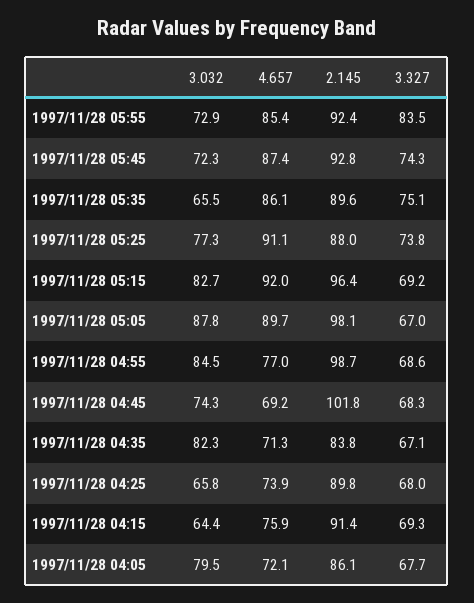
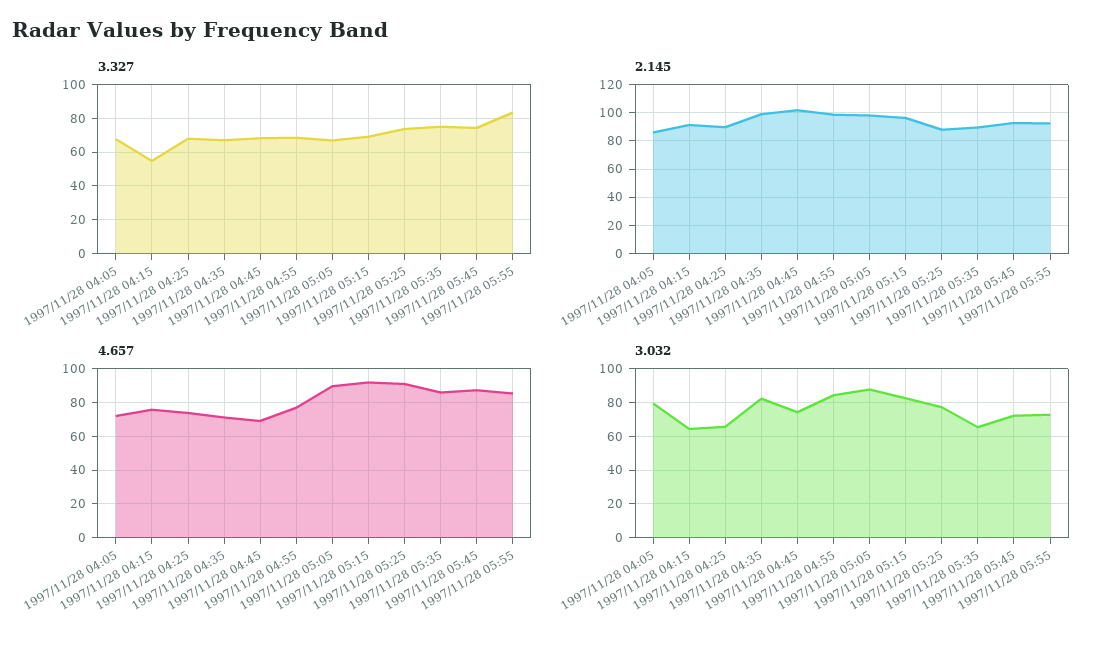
  {
    "3.032": {
      "1997/11/28 05:55": 72.9,
      "1997/11/28 05:45": 72.3,
      "1997/11/28 05:35": 65.5,
      "1997/11/28 05:25": 77.3,
      "1997/11/28 05:15": 82.7,
      "1997/11/28 05:05": 87.8,
      "1997/11/28 04:55": 84.5,
      "1997/11/28 04:45": 74.3,
      "1997/11/28 04:35": 82.3,
      "1997/11/28 04:25": 65.8,
      "1997/11/28 04:15": 64.4,
      "1997/11/28 04:05": 79.5
    },
    "4.657": {
      "1997/11/28 05:55": 85.4,
      "1997/11/28 05:45": 87.4,
      "1997/11/28 05:35": 86.1,
      "1997/11/28 05:25": 91.1,
      "1997/11/28 05:15": 92,
      "1997/11/28 05:05": 89.7,
      "1997/11/28 04:55": 77,
      "1997/11/28 04:45": 69.2,
      "1997/11/28 04:35": 71.3,
      "1997/11/28 04:25": 73.9,
      "1997/11/28 04:15": 75.9,
      "1997/11/28 04:05": 72.1
    },
    "2.145": {
      "1997/11/28 05:55": 92.4,
      "1997/11/28 05:45": 92.8,
      "1997/11/28 05:35": 89.6,
      "1997/11/28 05:25": 88,
      "1997/11/28 05:15": 96.4,
      "1997/11/28 05:05": 98.1,
      "1997/11/28 04:55": 98.7,
      "1997/11/28 04:45": 101.8,
-     "1997/11/28 04:35": 83.8,
+     "1997/11/28 04:35": 100,
      "1997/11/28 04:25": 89.8,
      "1997/11/28 04:15": 91.4,
      "1997/11/28 04:05": 86.1
    },
    "3.327": {
      "1997/11/28 05:55": 83.5,
      "1997/11/28 05:45": 74.3,
      "1997/11/28 05:35": 75.1,
      "1997/11/28 05:25": 73.8,
      "1997/11/28 05:15": 69.2,
      "1997/11/28 05:05": 67,
      "1997/11/28 04:55": 68.6,
      "1997/11/28 04:45": 68.3,
      "1997/11/28 04:35": 67.1,
      "1997/11/28 04:25": 68,
-     "1997/11/28 04:15": 69.3,
+     "1997/11/28 04:15": 55,
      "1997/11/28 04:05": 67.7
    }
  }

